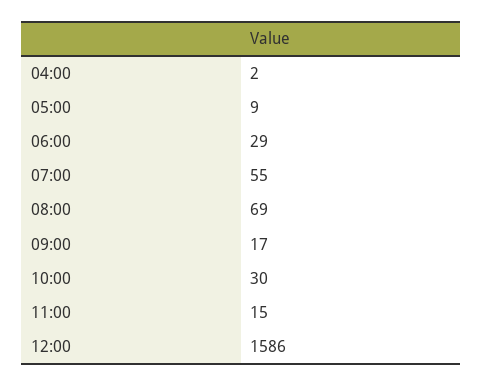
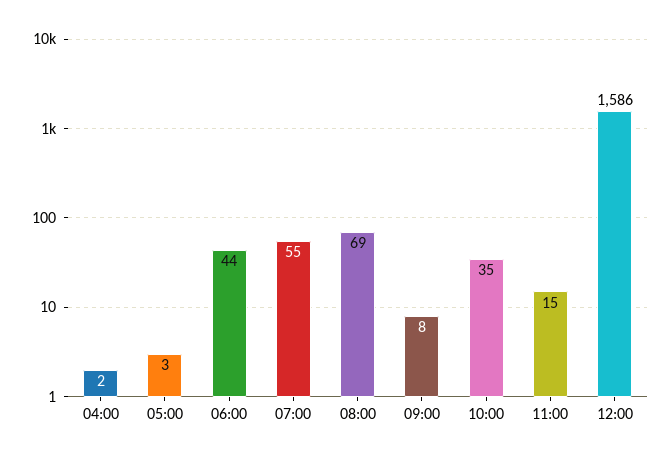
  {
    "04:00": 2,
-   "05:00": 9,
+   "05:00": 3,
-   "06:00": 29,
+   "06:00": 44,
    "07:00": 55,
    "08:00": 69,
-   "09:00": 17,
+   "09:00": 8,
-   "10:00": 30,
+   "10:00": 35,
    "11:00": 15,
    "12:00": 1586
  }

